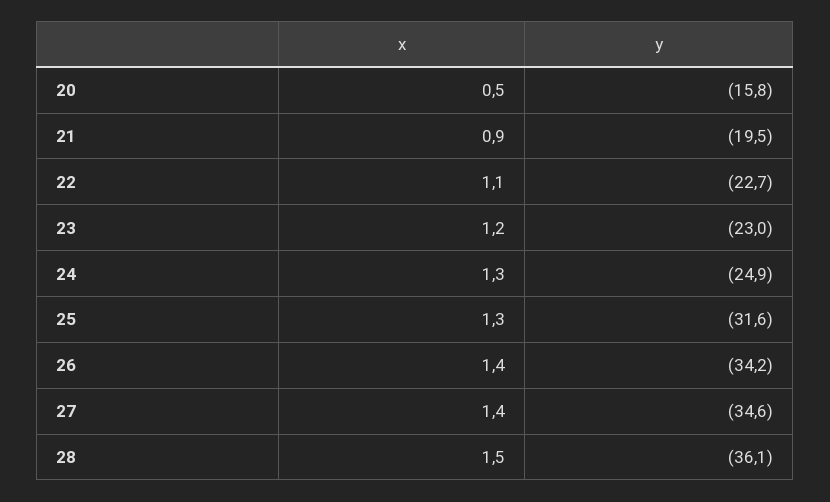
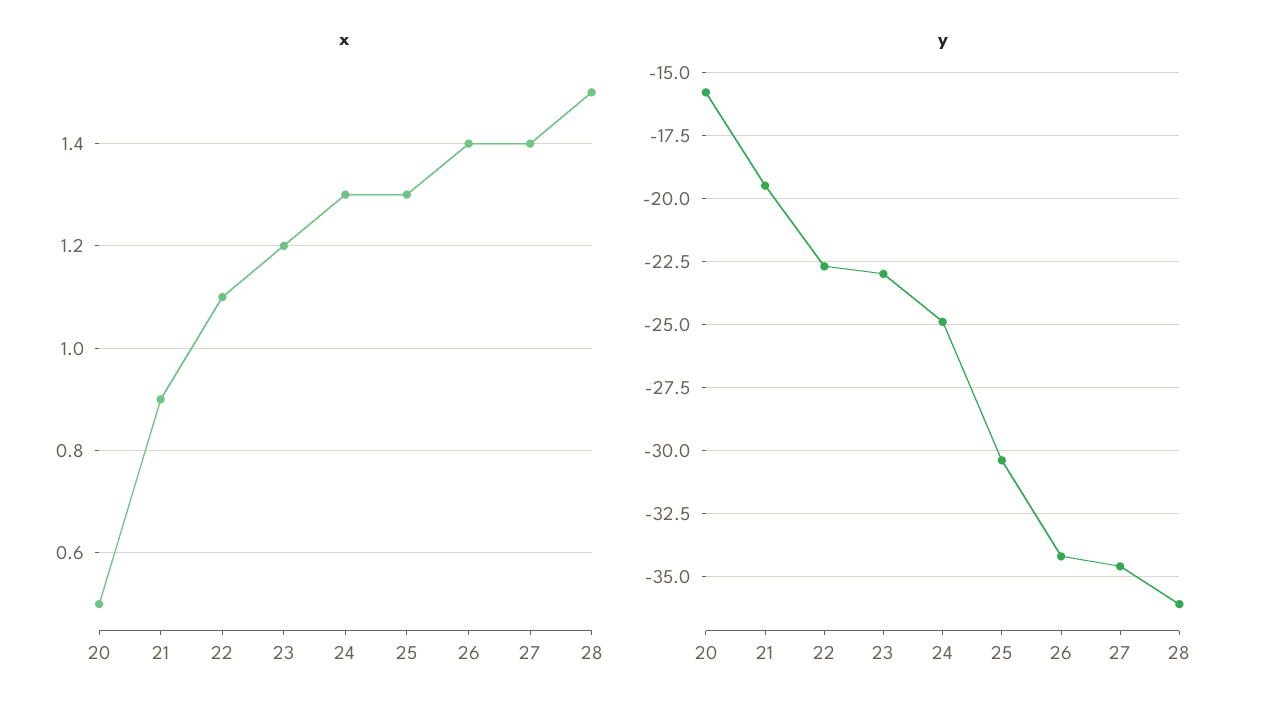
  {
    "x": {
      "20": 0.5,
      "21": 0.9,
      "22": 1.1,
      "23": 1.2,
      "24": 1.3,
      "25": 1.3,
      "26": 1.4,
      "27": 1.4,
      "28": 1.5
    },
    "y": {
      "20": -15.8,
      "21": -19.5,
      "22": -22.7,
      "23": -23,
      "24": -24.9,
-     "25": -31.6,
+     "25": -30.5,
      "26": -34.2,
      "27": -34.6,
      "28": -36.1
    }
  }

